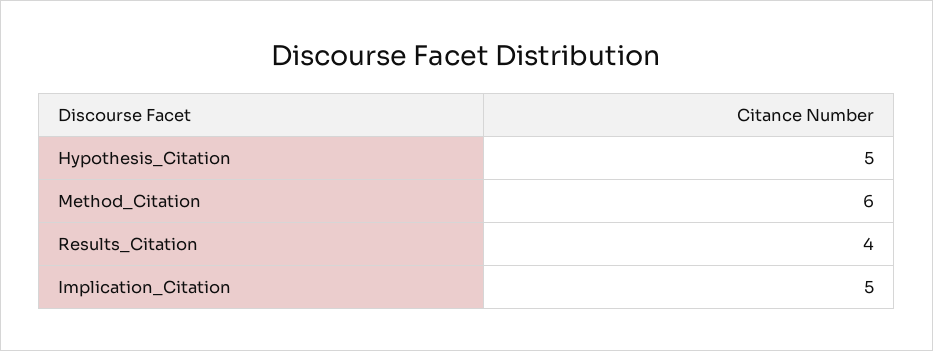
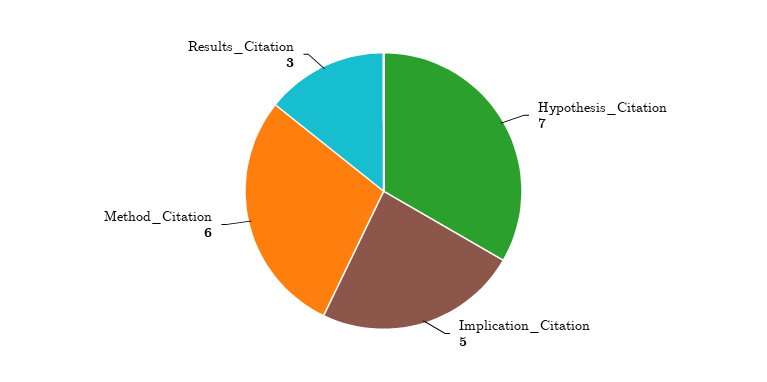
  {
-   "Hypothesis_Citation": 5,
+   "Hypothesis_Citation": 7,
    "Method_Citation": 6,
-   "Results_Citation": 4,
+   "Results_Citation": 3,
    "Implication_Citation": 5
  }

